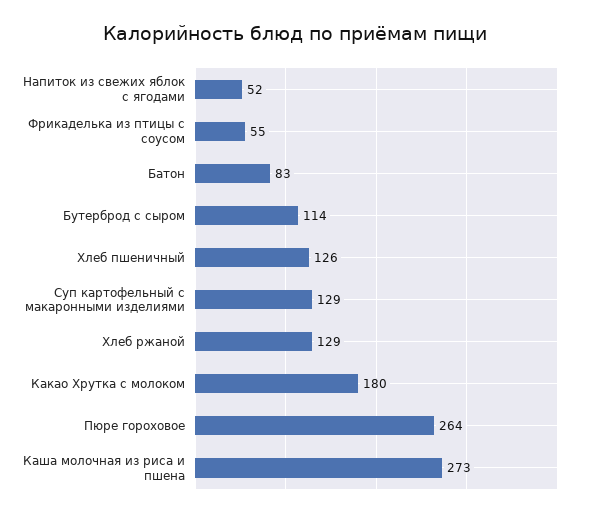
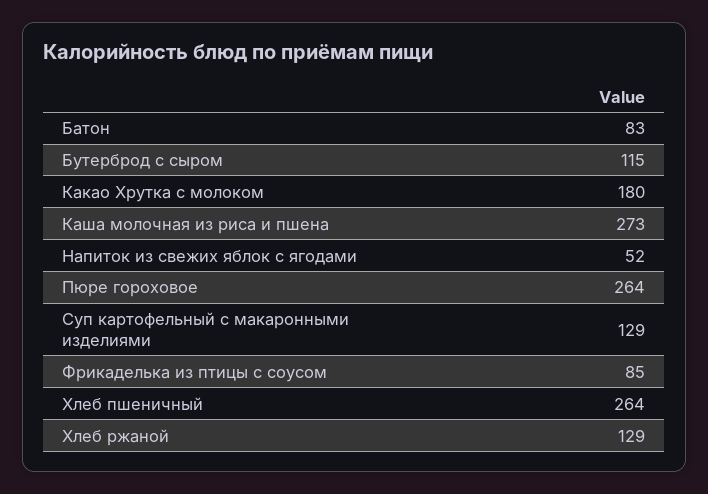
  {
    "Напиток из свежих яблок с ягодами": 52,
-   "Фрикаделька из птицы с соусом": 55,
+   "Фрикаделька из птицы с соусом": 85,
    "Батон": 83,
-   "Бутерброд с сыром": 114,
+   "Бутерброд с сыром": 115,
-   "Хлеб пшеничный": 126,
+   "Хлеб пшеничный": 264,
    "Суп картофельный с макаронными изделиями": 129,
    "Хлеб ржаной": 129,
    "Какао Хрутка с молоком": 180,
    "Пюре гороховое": 264,
    "Каша молочная из риса и пшена": 273
  }

